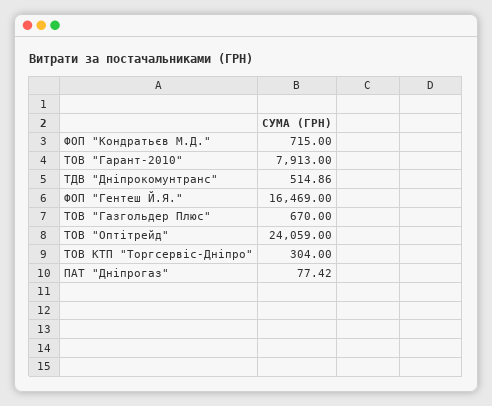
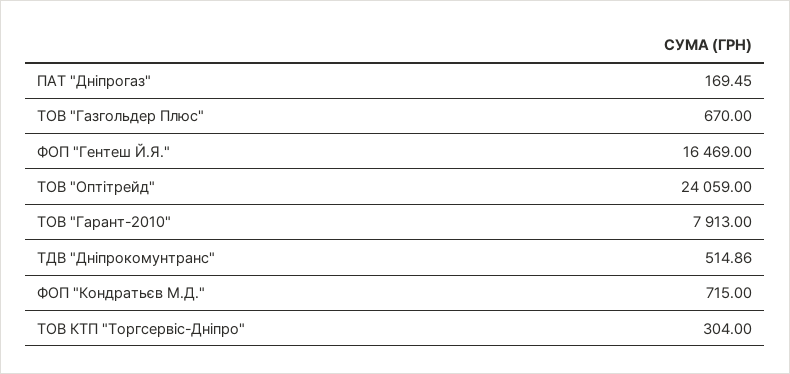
  {
    "ФОП \"Кондратьєв М.Д.\"": 715,
    "ТОВ \"Гарант-2010\"": 7913,
    "ТДВ \"Дніпрокомунтранс\"": 514.86,
    "ФОП \"Гентеш Й.Я.\"": 16469,
    "ТОВ \"Газгольдер Плюс\"": 670,
    "ТОВ \"Оптітрейд\"": 24059,
    "ТОВ КТП \"Торгсервіс-Дніпро\"": 304,
-   "ПАТ \"Дніпрогаз\"": 77.42
+   "ПАТ \"Дніпрогаз\"": 169.45
  }

